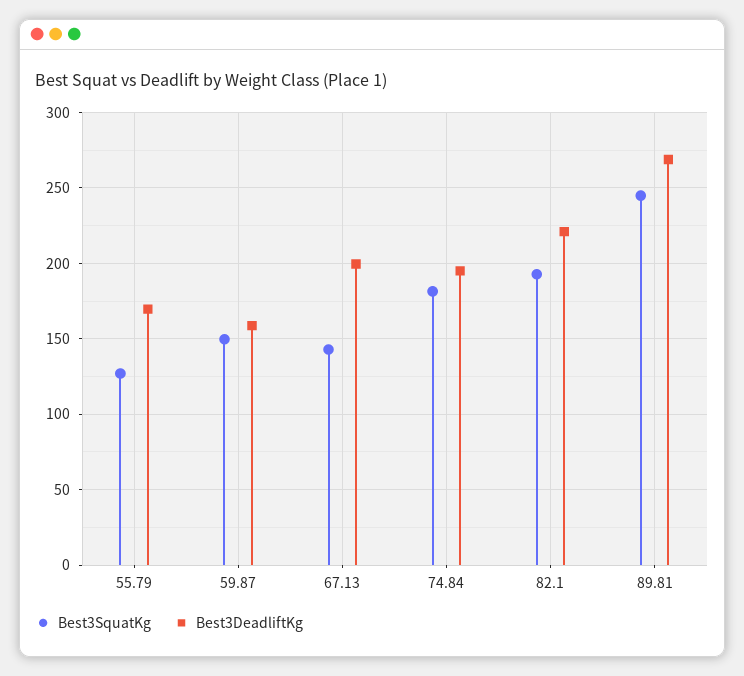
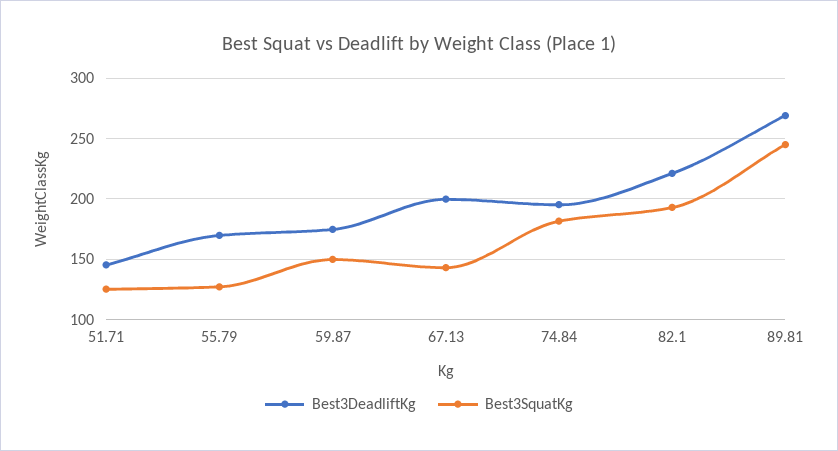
  {
    "Best3SquatKg": {
      "55.79": 125,
      "59.87": 150,
      "67.13": 145,
      "74.84": 180,
      "82.1": 195,
-     "89.81": 245
+     "89.81": 245,
+     "51.71": 125
    },
    "Best3DeadliftKg": {
      "55.79": 170,
-     "59.87": 160,
+     "59.87": 175,
      "67.13": 200,
      "74.84": 195,
      "82.1": 220,
-     "89.81": 270
+     "89.81": 270,
+     "51.71": 145
    }
  }

